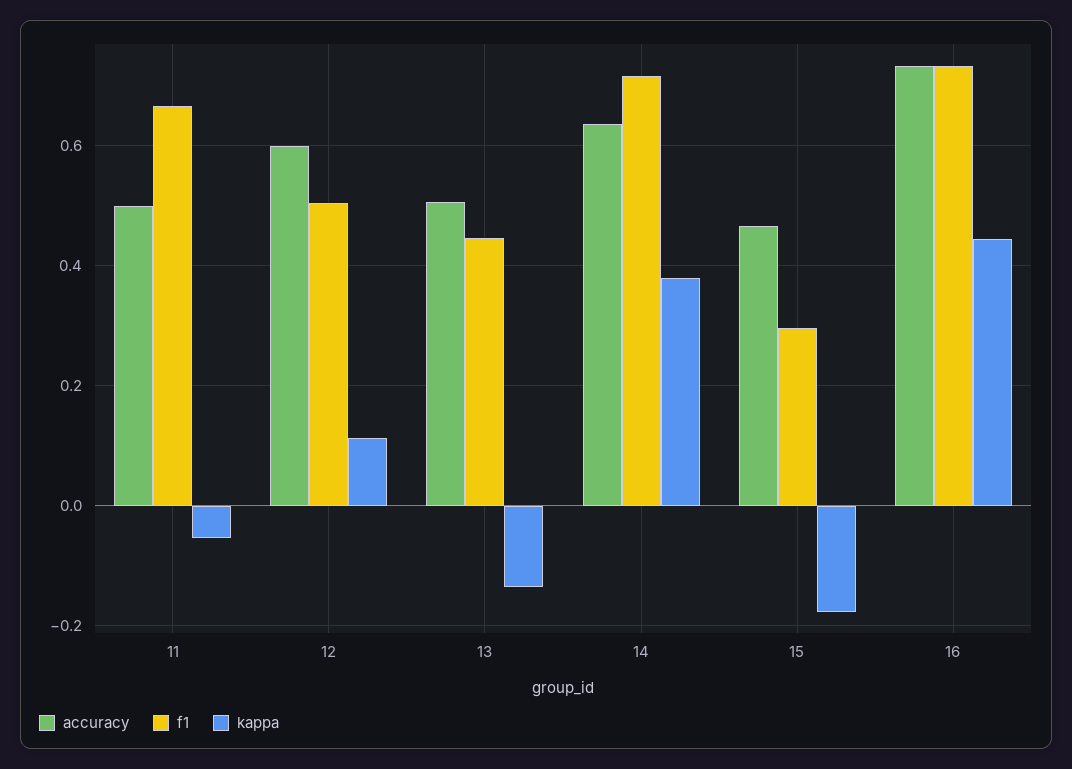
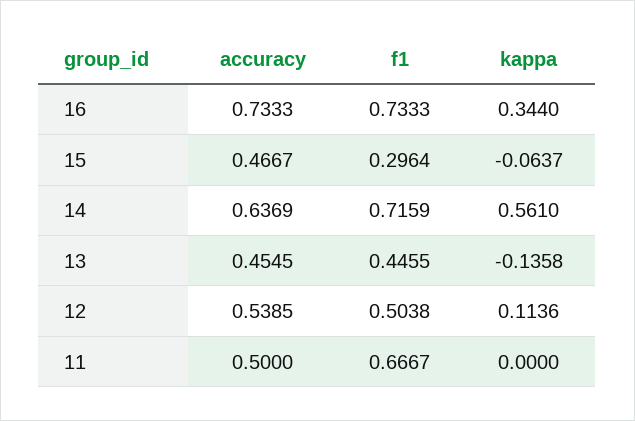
  {
    "accuracy": {
      "11": 0.5,
-     "12": 0.6,
+     "12": 0.5385,
-     "13": 0.5,
+     "13": 0.4545,
      "14": 0.6369,
      "15": 0.4667,
      "16": 0.7333
    },
    "f1": {
      "11": 0.6667,
      "12": 0.5038,
      "13": 0.4455,
      "14": 0.7159,
      "15": 0.2964,
      "16": 0.7333
    },
    "kappa": {
-     "11": -0.06,
+     "11": 0,
      "12": 0.1136,
      "13": -0.1358,
-     "14": 0.38,
+     "14": 0.561,
-     "15": -0.18,
+     "15": -0.0637,
-     "16": 0.44
+     "16": 0.344
    }
  }

